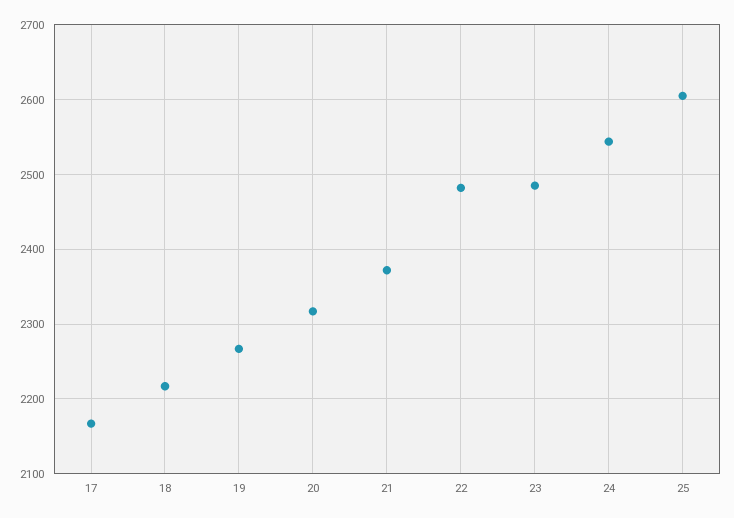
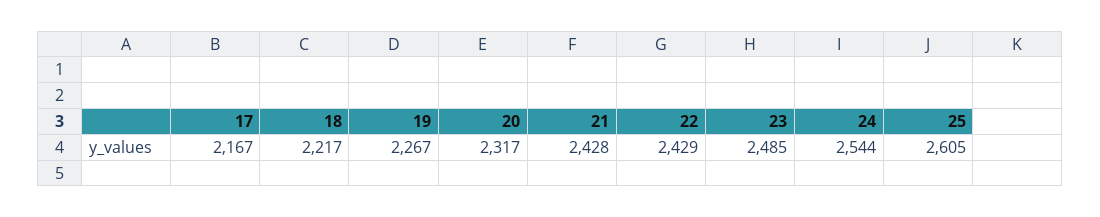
  {
    "17": 2167,
    "18": 2217,
    "19": 2267,
    "20": 2317,
-   "21": 2370,
+   "21": 2428,
-   "22": 2480,
+   "22": 2429,
    "23": 2485,
    "24": 2544,
    "25": 2605
  }

